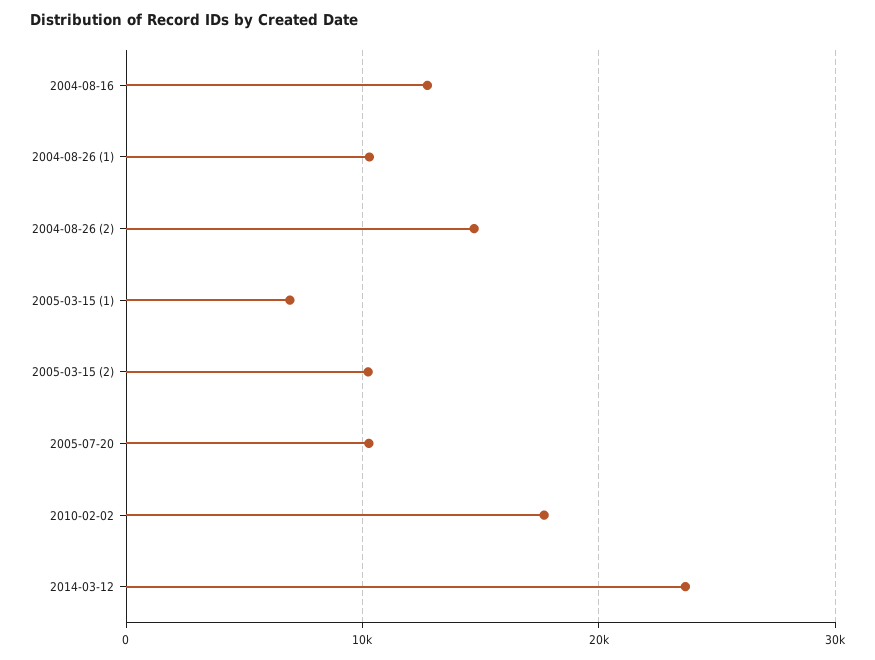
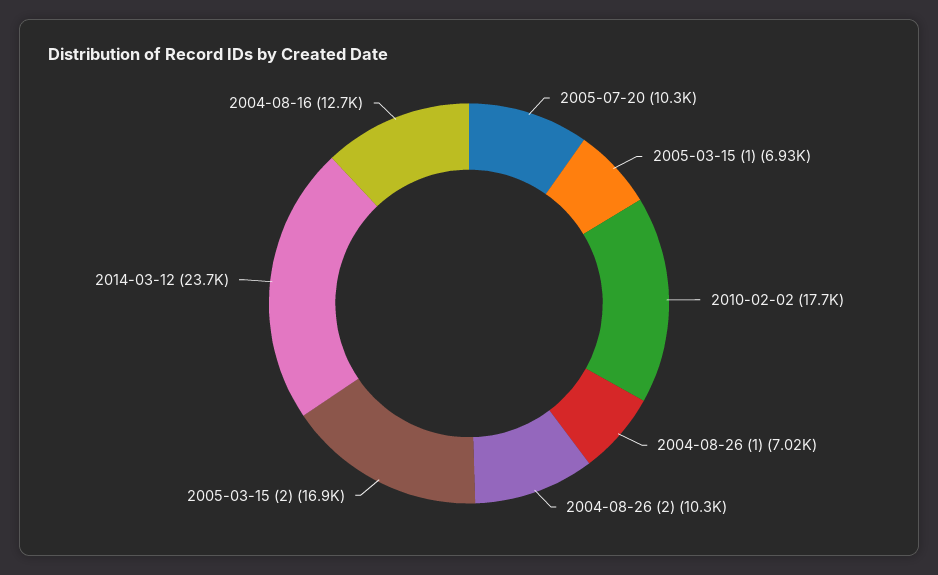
  {
    "2004-08-16": 12700,
-   "2004-08-26 (1)": 10000,
+   "2004-08-26 (1)": 7020,
-   "2004-08-26 (2)": 15000,
+   "2004-08-26 (2)": 10300,
    "2005-03-15 (1)": 6930,
-   "2005-03-15 (2)": 10000,
+   "2005-03-15 (2)": 16900,
    "2005-07-20": 10300,
    "2010-02-02": 17700,
    "2014-03-12": 23700
  }

